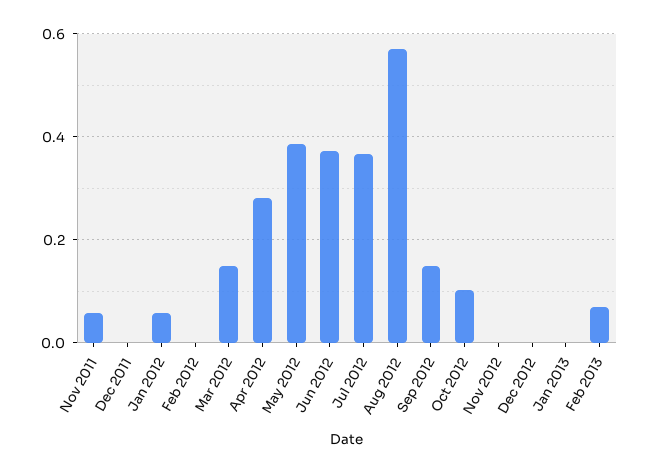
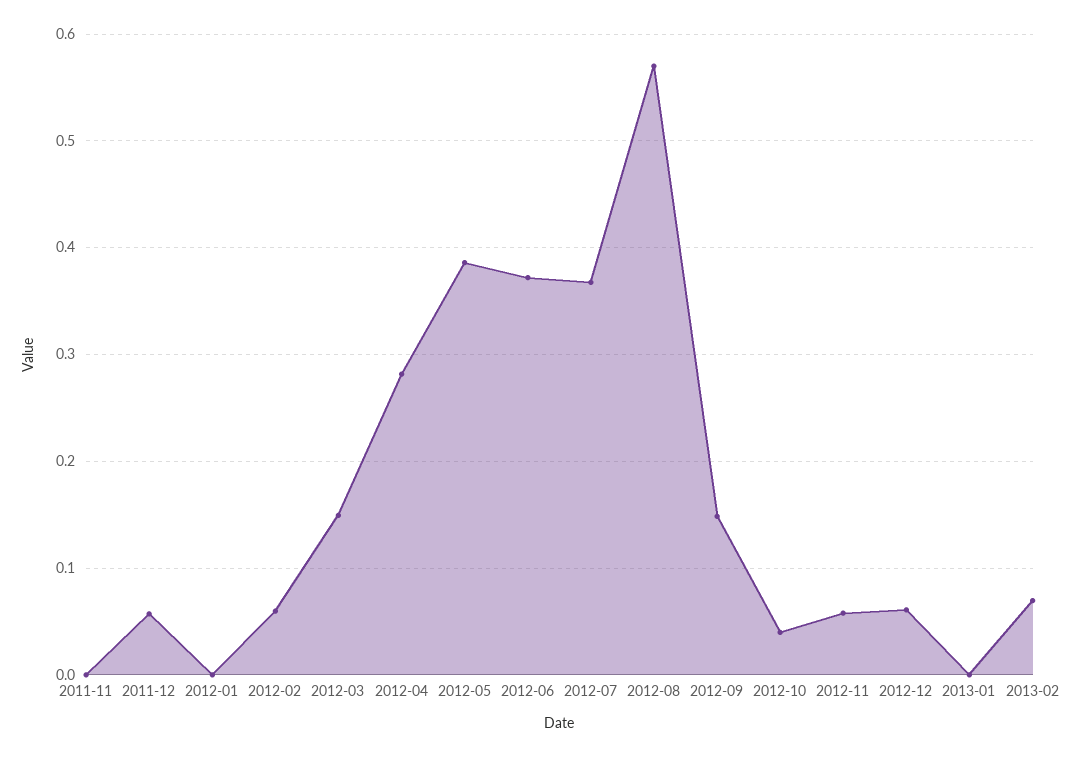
  {
-   "Nov 2011": 0.06,
+   "Nov 2011": 0,
-   "Dec 2011": 0,
+   "Dec 2011": 0.06,
-   "Jan 2012": 0.06,
+   "Jan 2012": 0,
-   "Feb 2012": 0,
+   "Feb 2012": 0.06,
    "Mar 2012": 0.15,
    "Apr 2012": 0.28,
    "May 2012": 0.39,
    "Jun 2012": 0.37,
    "Jul 2012": 0.37,
    "Aug 2012": 0.57,
    "Sep 2012": 0.15,
-   "Oct 2012": 0.1,
+   "Oct 2012": 0.04,
-   "Nov 2012": 0,
+   "Nov 2012": 0.06,
-   "Dec 2012": 0,
+   "Dec 2012": 0.06,
    "Jan 2013": 0,
    "Feb 2013": 0.07
  }

